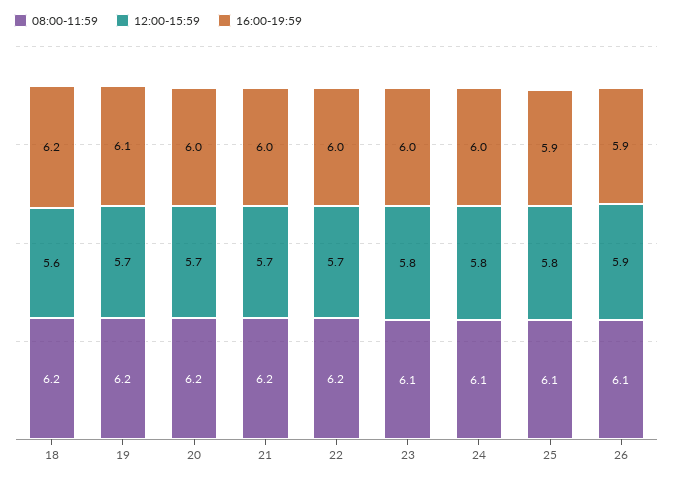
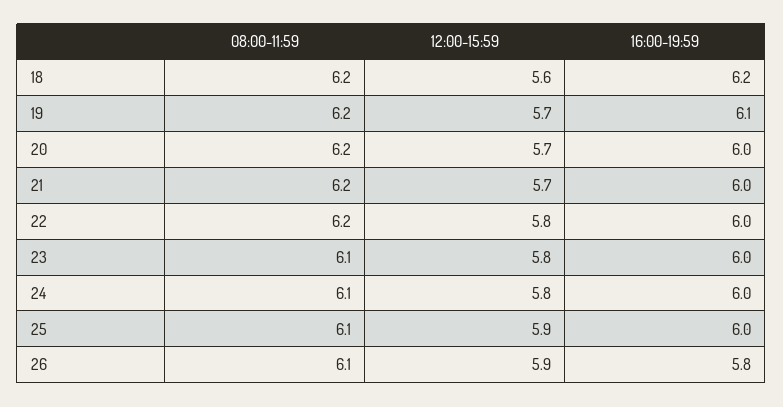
  {
    "08:00-11:59": {
      "18": 6.2,
      "19": 6.2,
      "20": 6.2,
      "21": 6.2,
      "22": 6.2,
      "23": 6.1,
      "24": 6.1,
      "25": 6.1,
      "26": 6.1
    },
    "12:00-15:59": {
      "18": 5.6,
      "19": 5.7,
      "20": 5.7,
      "21": 5.7,
-     "22": 5.7,
+     "22": 5.8,
      "23": 5.8,
      "24": 5.8,
-     "25": 5.8,
+     "25": 5.9,
      "26": 5.9
    },
    "16:00-19:59": {
      "18": 6.2,
      "19": 6.1,
      "20": 6,
      "21": 6,
      "22": 6,
      "23": 6,
      "24": 6,
-     "25": 5.9,
+     "25": 6,
-     "26": 5.9
+     "26": 5.8
    }
  }

